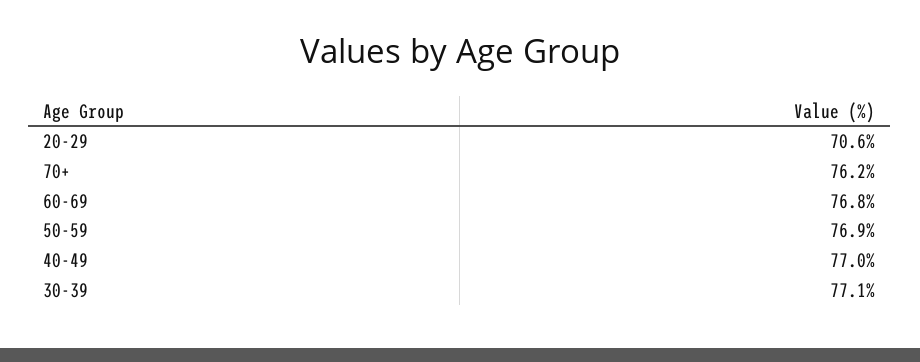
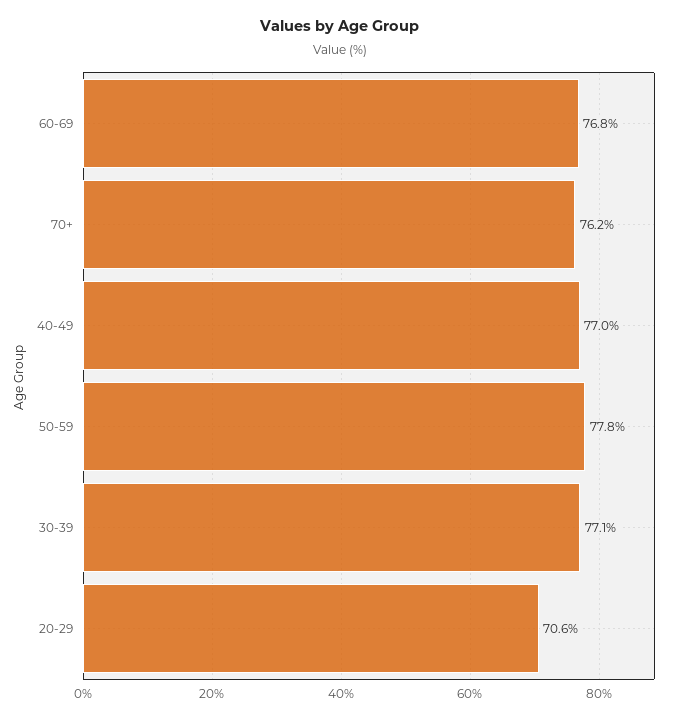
  {
    "20-29": 70.6,
    "70+": 76.2,
    "60-69": 76.8,
-   "50-59": 76.9,
+   "50-59": 77.8,
    "40-49": 77,
    "30-39": 77.1
  }

